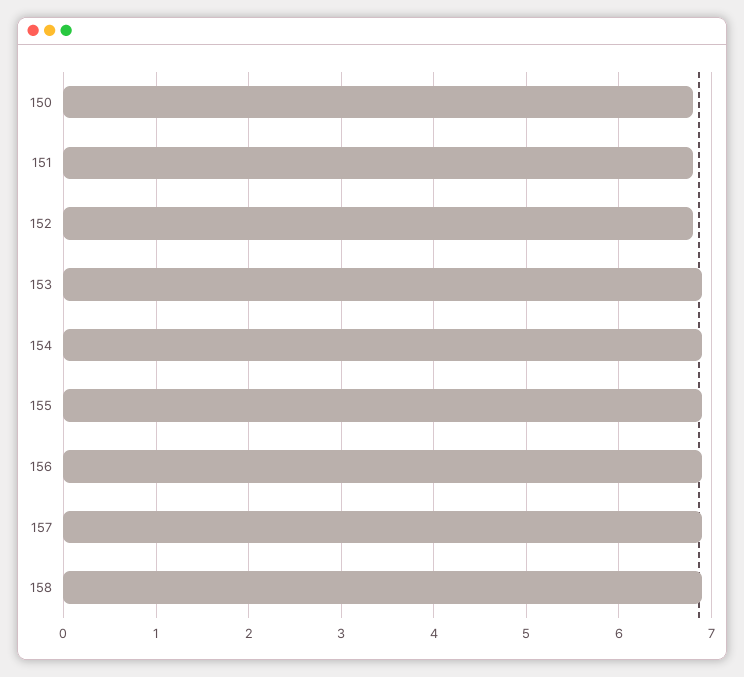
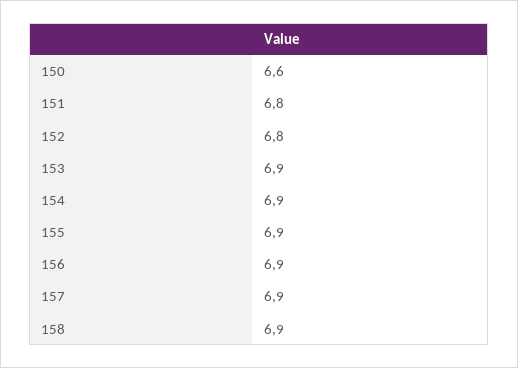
  {
-   "150": 6.8,
+   "150": 6.6,
    "151": 6.8,
    "152": 6.8,
    "153": 6.9,
    "154": 6.9,
    "155": 6.9,
    "156": 6.9,
    "157": 6.9,
    "158": 6.9
  }

